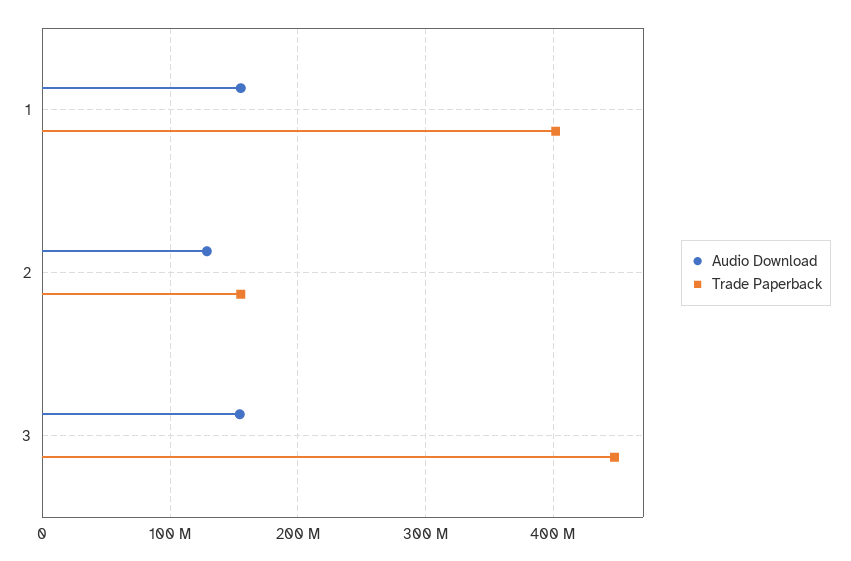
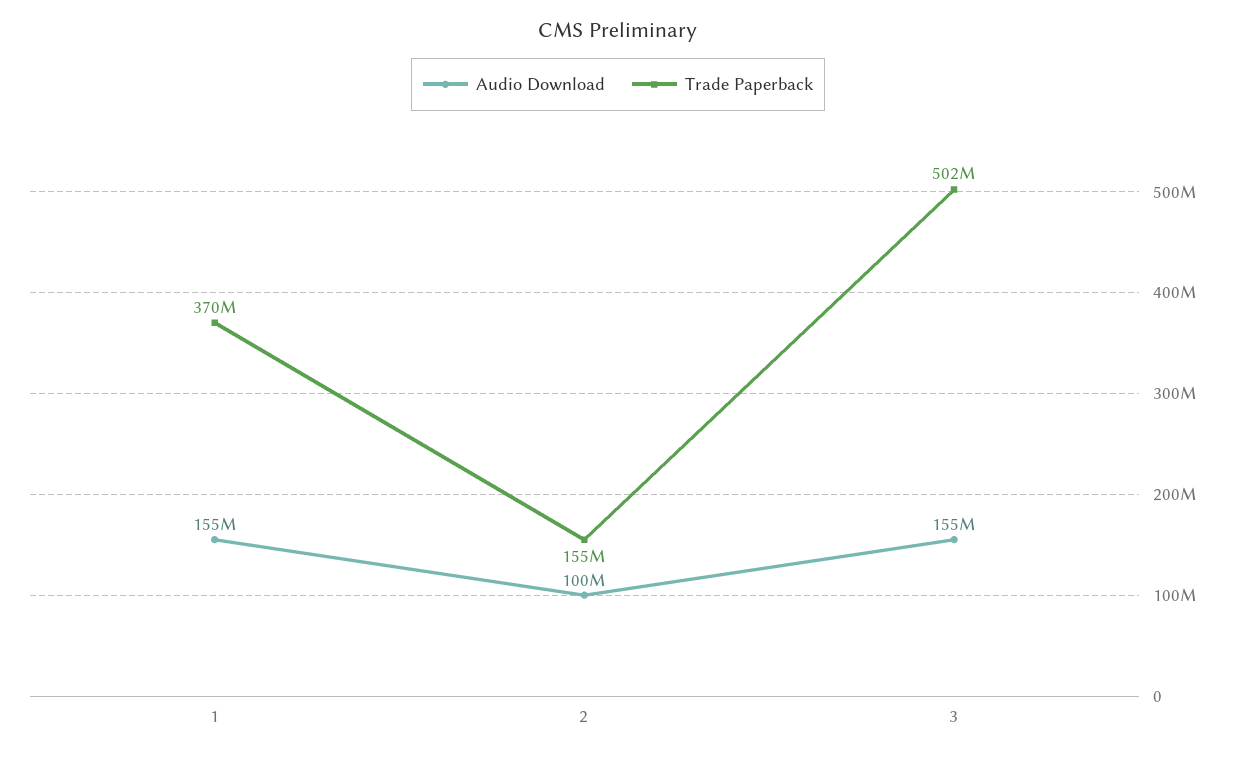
  {
    "Audio Download": {
      "1": 155000000,
-     "2": 130000000,
+     "2": 100000000,
      "3": 155000000
    },
    "Trade Paperback": {
-     "1": 400000000,
+     "1": 370000000,
      "2": 155000000,
-     "3": 450000000
+     "3": 502000000
    }
  }

